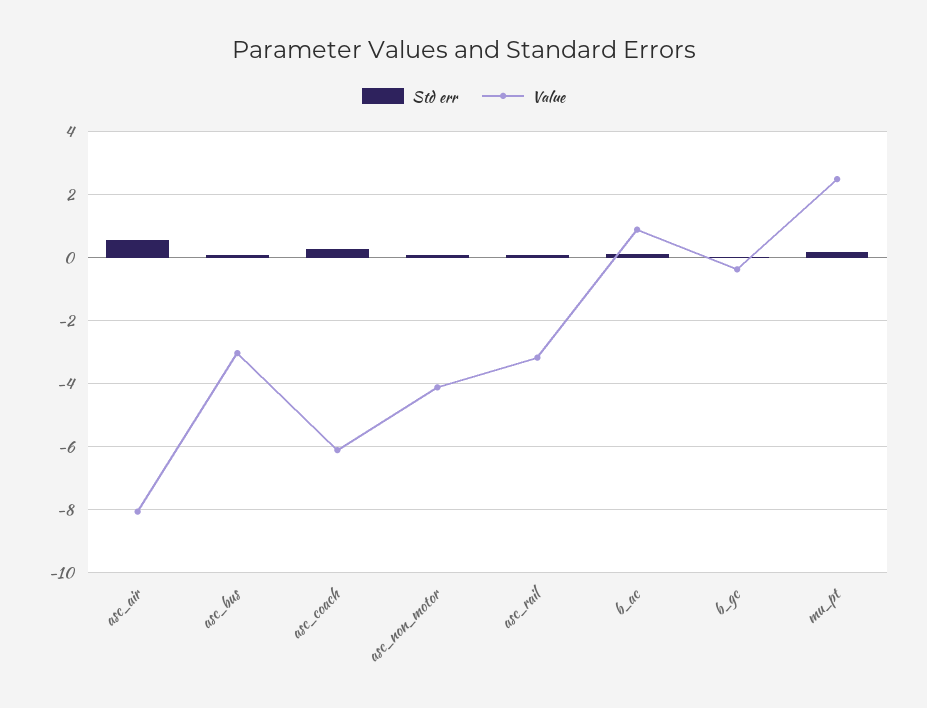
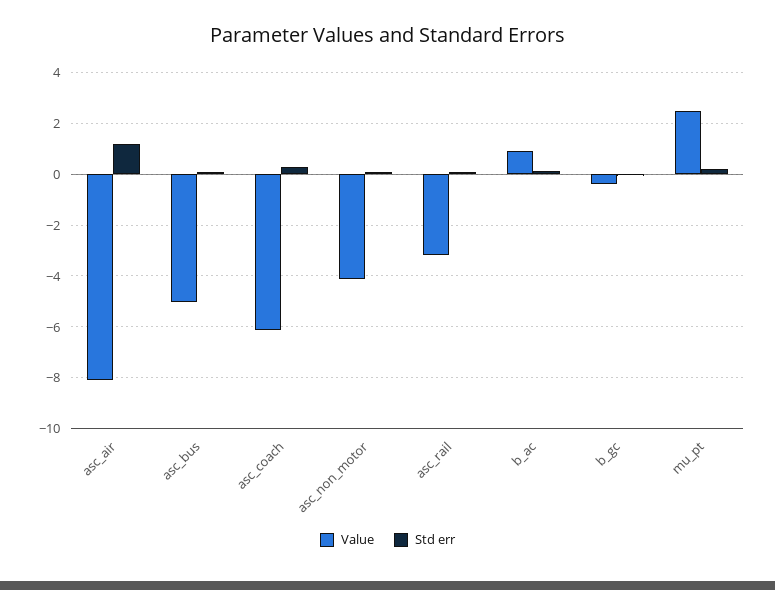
  {
    "Std err": {
-     "asc_air": 0.6,
+     "asc_air": 1.25,
      "asc_bus": 0,
      "asc_coach": 0.2,
      "asc_non_motor": 0,
      "asc_rail": 0,
      "b_ac": 0.2,
      "b_gc": 0,
      "mu_pt": 0.2
    },
    "Value": {
      "asc_air": -8,
-     "asc_bus": -3,
+     "asc_bus": -5,
      "asc_coach": -6.2,
      "asc_non_motor": -4.2,
      "asc_rail": -3.2,
      "b_ac": 0.8,
      "b_gc": -0.4,
      "mu_pt": 2.6
    }
  }

